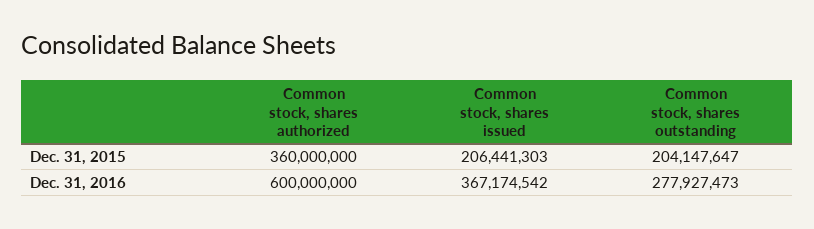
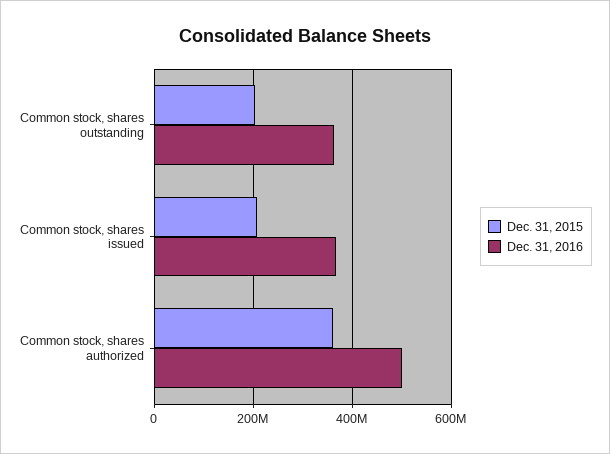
  {
    "Dec. 31, 2015": {
      "Common stock, shares authorized": 360000000,
      "Common stock, shares issued": 206441303,
      "Common stock, shares outstanding": 204147647
    },
    "Dec. 31, 2016": {
-     "Common stock, shares authorized": 600000000,
+     "Common stock, shares authorized": 500000000,
      "Common stock, shares issued": 367174542,
-     "Common stock, shares outstanding": 277927473
+     "Common stock, shares outstanding": 360000000
    }
  }

